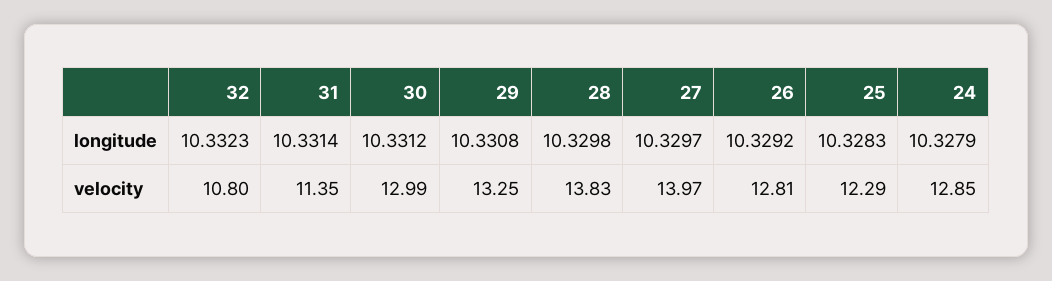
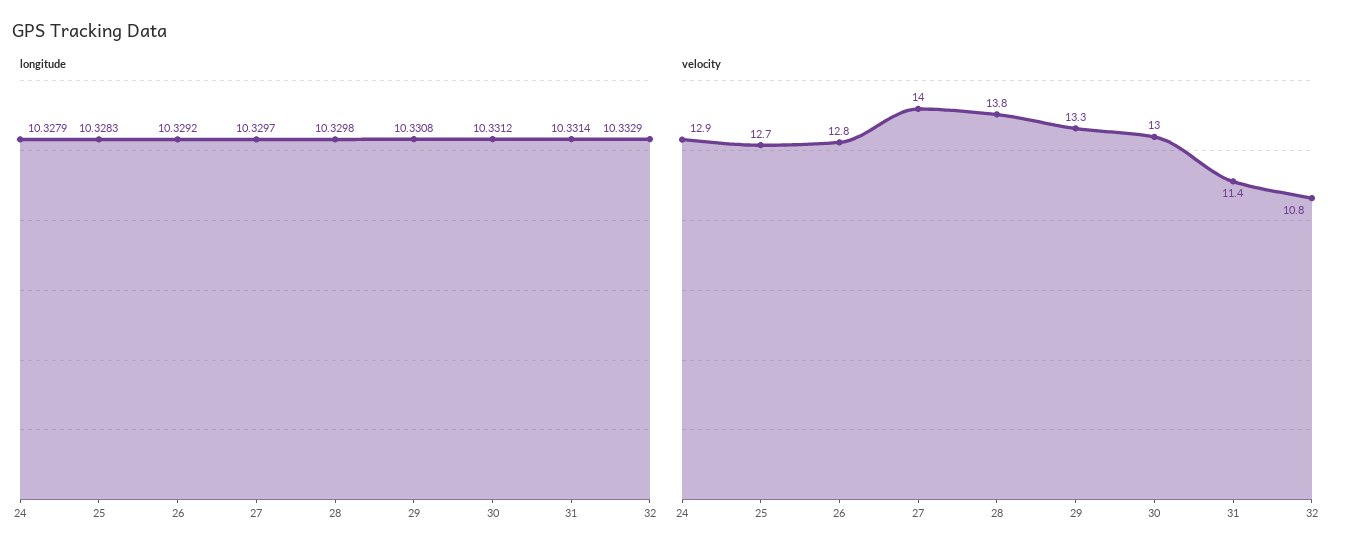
  {
    "longitude": {
-     "32": 10.3323,
+     "32": 10.3329,
      "31": 10.3314,
      "30": 10.3312,
      "29": 10.3308,
      "28": 10.3298,
      "27": 10.3297,
      "26": 10.3292,
      "25": 10.3283,
      "24": 10.3279
    },
    "velocity": {
      "32": 10.8,
      "31": 11.35,
      "30": 12.99,
      "29": 13.25,
      "28": 13.83,
      "27": 13.97,
      "26": 12.81,
-     "25": 12.29,
+     "25": 12.7,
      "24": 12.85
    }
  }

